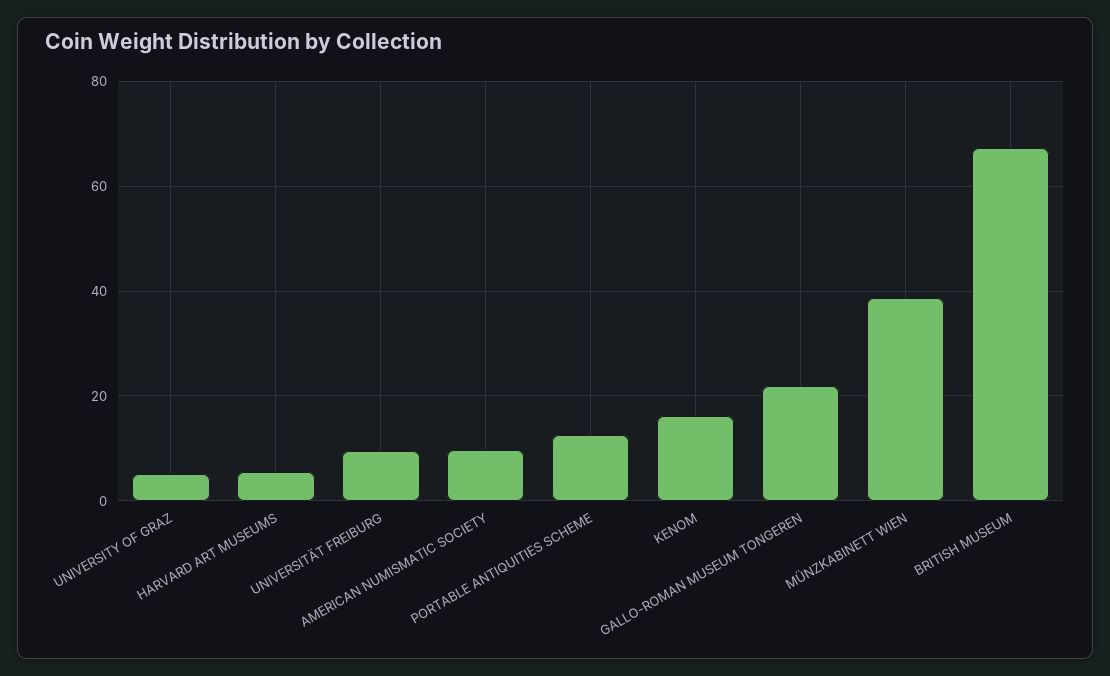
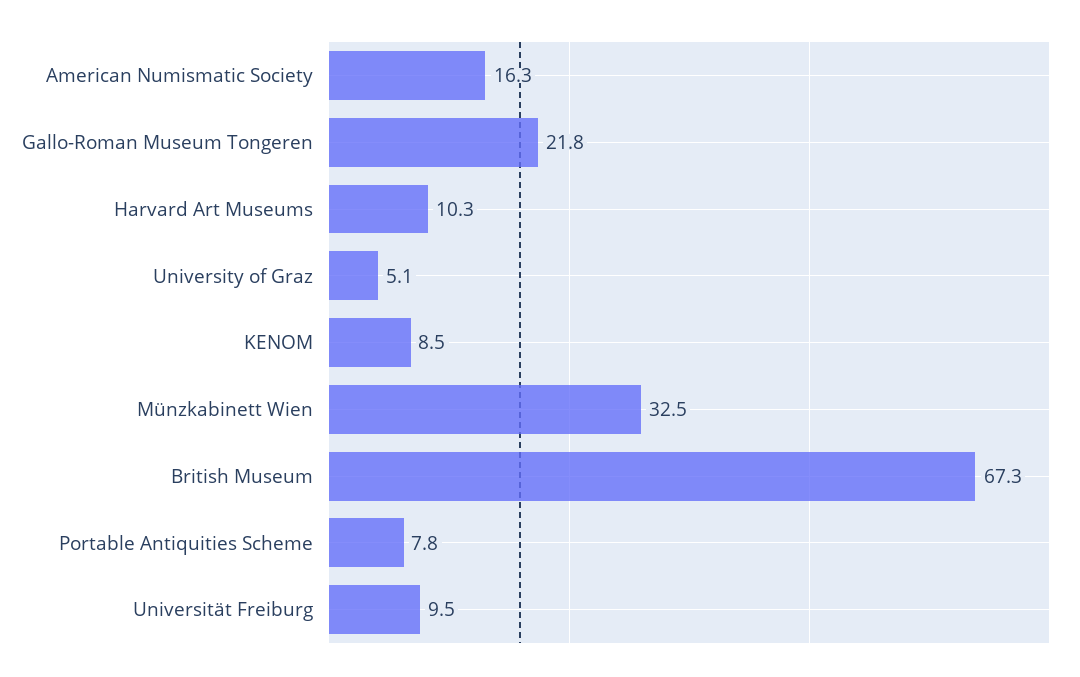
  {
    "UNIVERSITY OF GRAZ": 5.1,
-   "HARVARD ART MUSEUMS": 6,
+   "HARVARD ART MUSEUMS": 10.3,
    "UNIVERSITÄT FREIBURG": 9.5,
-   "AMERICAN NUMISMATIC SOCIETY": 10,
+   "AMERICAN NUMISMATIC SOCIETY": 16.3,
-   "PORTABLE ANTIQUITIES SCHEME": 12,
+   "PORTABLE ANTIQUITIES SCHEME": 7.8,
-   "KENOM": 16,
+   "KENOM": 8.5,
    "GALLO-ROMAN MUSEUM TONGEREN": 21.8,
-   "MÜNZKABINETT WIEN": 38,
+   "MÜNZKABINETT WIEN": 32.5,
    "BRITISH MUSEUM": 67.3
  }

